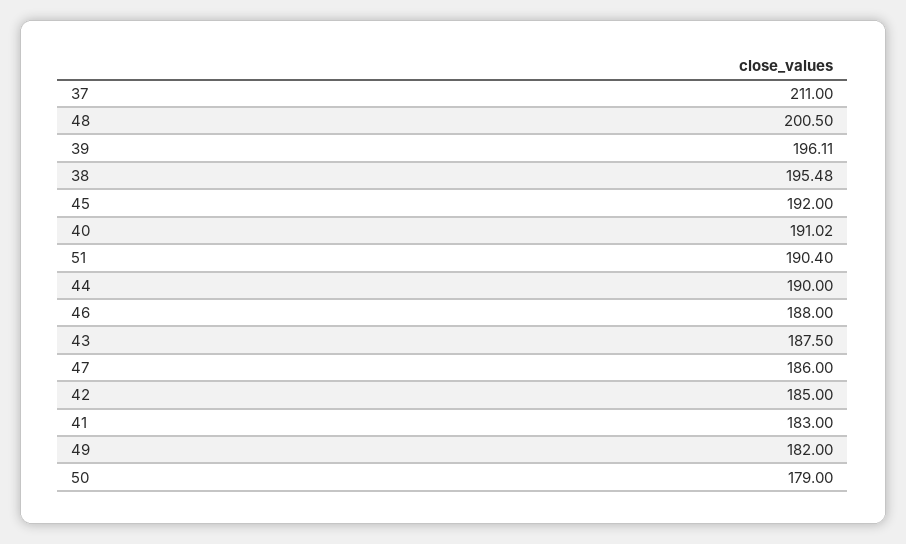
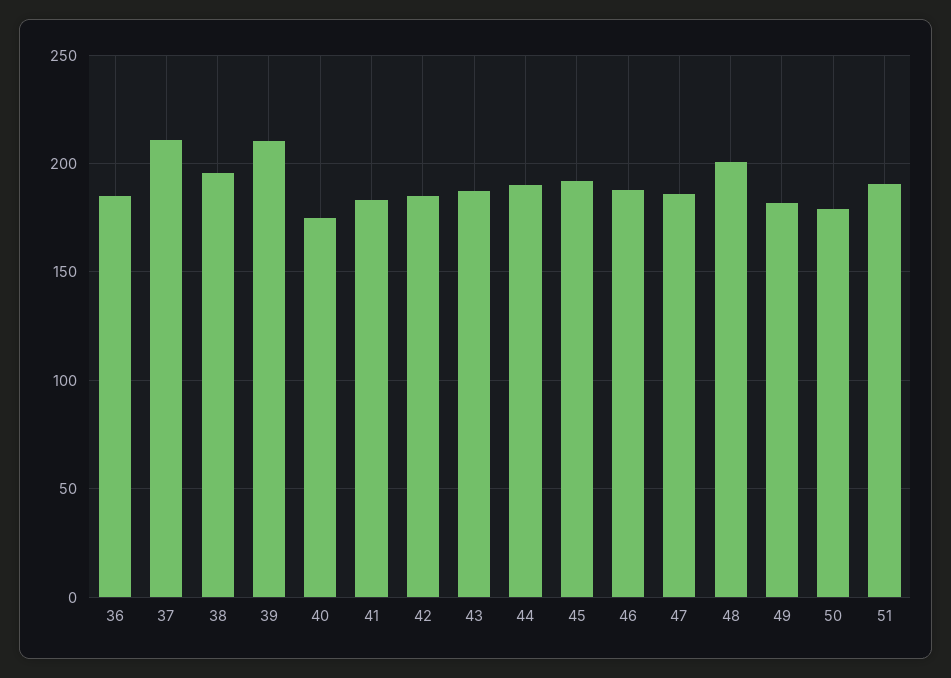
  {
    "37": 211,
    "48": 200.5,
-   "39": 196.11,
+   "39": 210,
    "38": 195.48,
    "45": 192,
-   "40": 191.02,
+   "40": 175,
    "51": 190.4,
    "44": 190,
    "46": 188,
    "43": 187.5,
    "47": 186,
    "42": 185,
    "41": 183,
    "49": 182,
-   "50": 179
+   "50": 179,
+   "36": 185
  }

